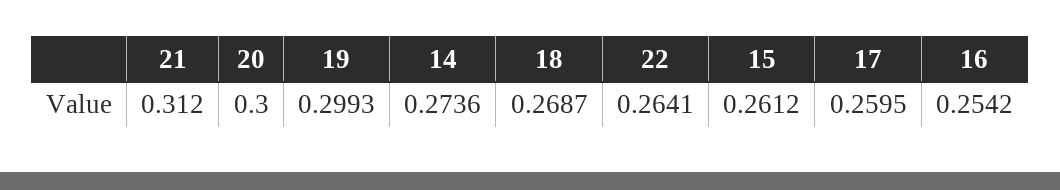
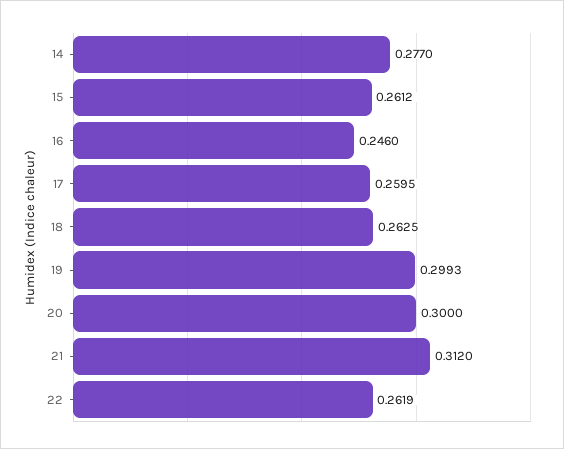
  {
    "21": 0.312,
    "20": 0.3,
    "19": 0.2993,
-   "14": 0.2736,
+   "14": 0.277,
-   "18": 0.2687,
+   "18": 0.2625,
-   "22": 0.2641,
+   "22": 0.2619,
    "15": 0.2612,
    "17": 0.2595,
-   "16": 0.2542
+   "16": 0.246
  }

